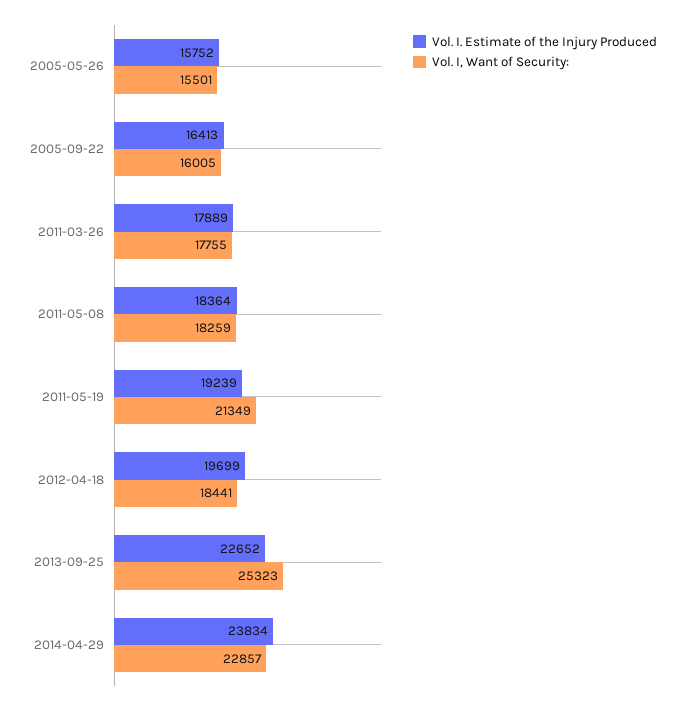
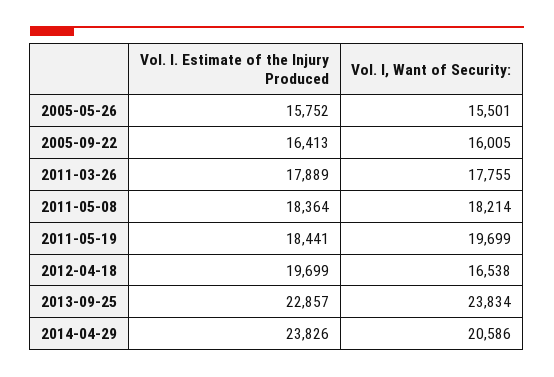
  {
    "Vol. I. Estimate of the Injury Produced": {
      "2005-05-26": 15752,
      "2005-09-22": 16413,
      "2011-03-26": 17889,
      "2011-05-08": 18364,
-     "2011-05-19": 19239,
+     "2011-05-19": 18441,
      "2012-04-18": 19699,
-     "2013-09-25": 22652,
+     "2013-09-25": 22857,
-     "2014-04-29": 23834
+     "2014-04-29": 23826
    },
    "Vol. I, Want of Security:": {
      "2005-05-26": 15501,
      "2005-09-22": 16005,
      "2011-03-26": 17755,
-     "2011-05-08": 18259,
+     "2011-05-08": 18214,
-     "2011-05-19": 21349,
+     "2011-05-19": 19699,
-     "2012-04-18": 18441,
+     "2012-04-18": 16538,
-     "2013-09-25": 25323,
+     "2013-09-25": 23834,
-     "2014-04-29": 22857
+     "2014-04-29": 20586
    }
  }

